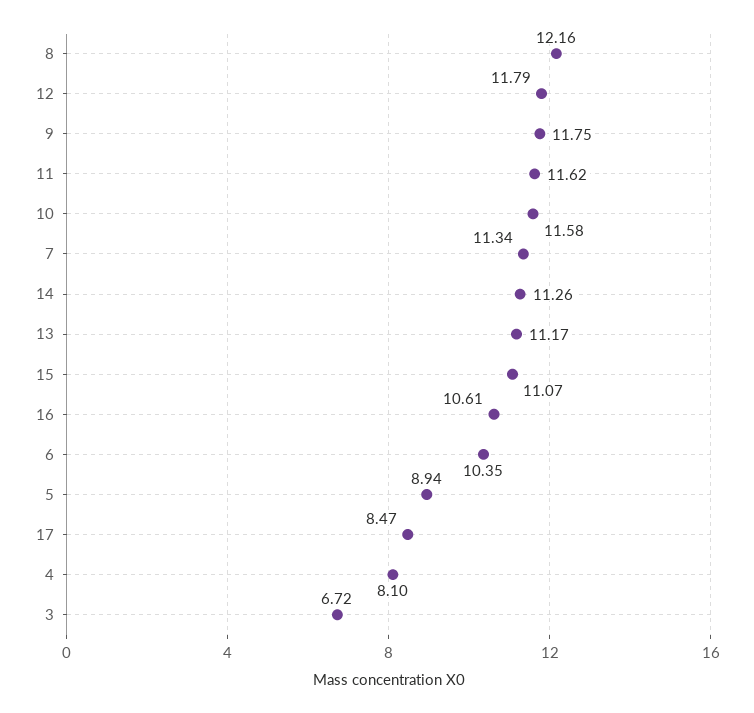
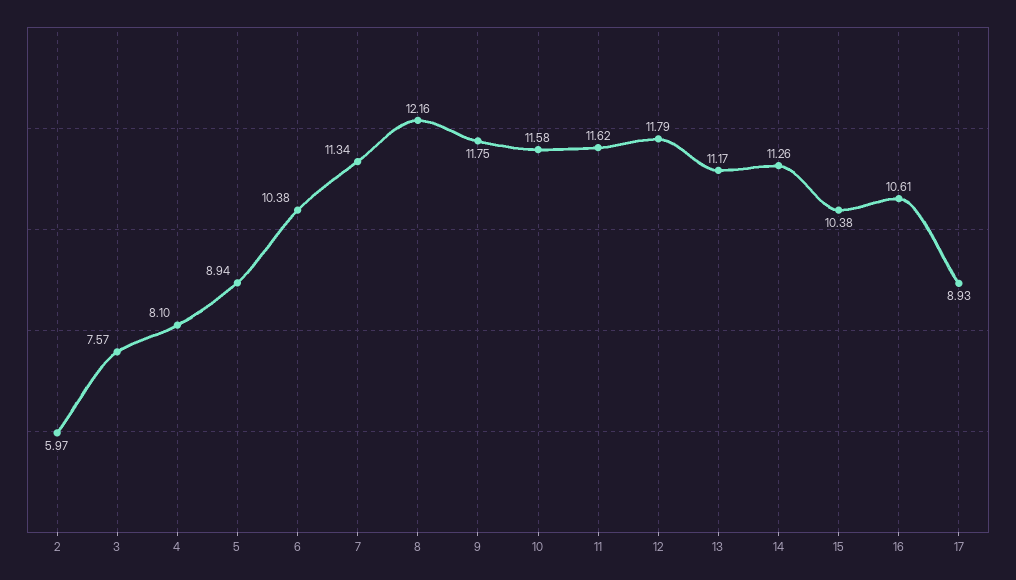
  {
    "8": 12.16,
    "12": 11.79,
    "9": 11.75,
    "11": 11.62,
    "10": 11.58,
    "7": 11.34,
    "14": 11.26,
    "13": 11.17,
-   "15": 11.07,
+   "15": 10.38,
    "16": 10.61,
-   "6": 10.35,
+   "6": 10.38,
    "5": 8.94,
-   "17": 8.47,
+   "17": 8.93,
    "4": 8.1,
-   "3": 6.72
+   "3": 7.57,
+   "2": 5.97
  }

